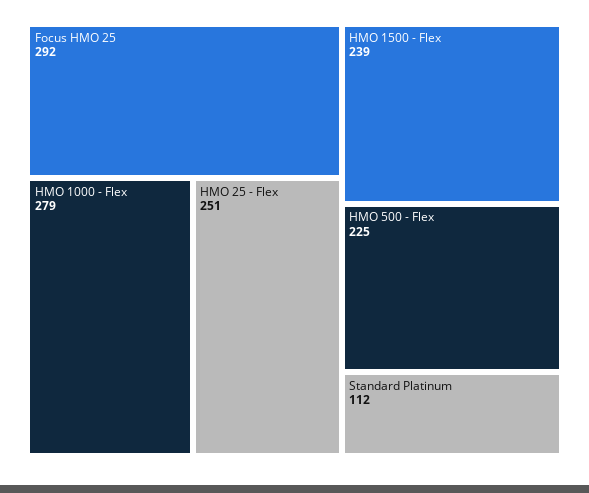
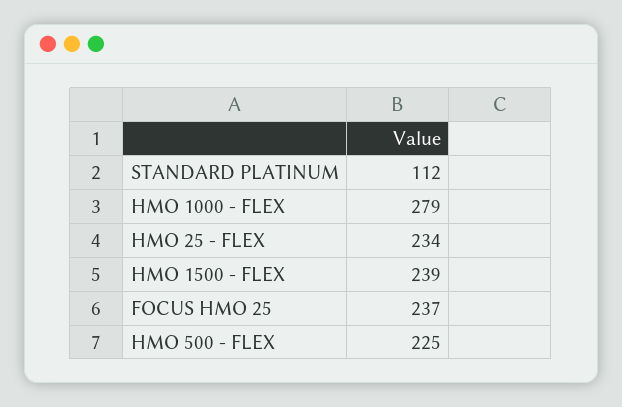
  {
-   "Focus HMO 25": 292,
+   "Focus HMO 25": 237,
    "HMO 1000 - Flex": 279,
-   "HMO 25 - Flex": 251,
+   "HMO 25 - Flex": 234,
    "HMO 1500 - Flex": 239,
    "HMO 500 - Flex": 225,
    "Standard Platinum": 112
  }

